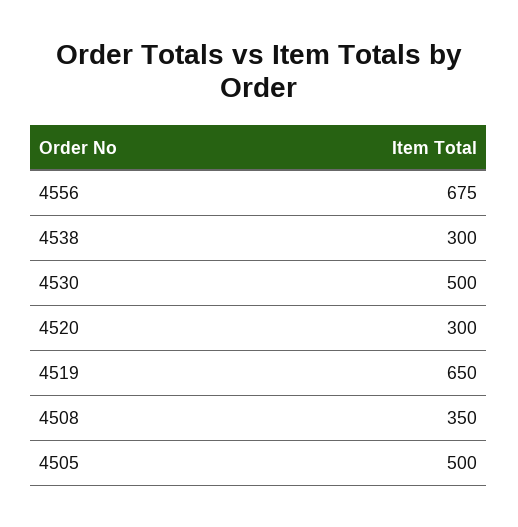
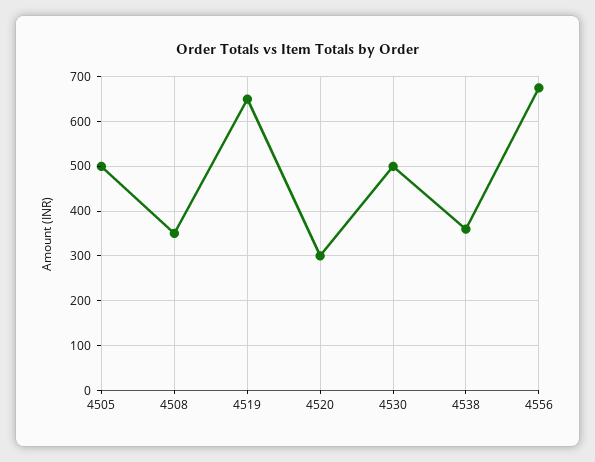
  {
    "4556": 675,
-   "4538": 300,
+   "4538": 360,
    "4530": 500,
    "4520": 300,
    "4519": 650,
    "4508": 350,
    "4505": 500
  }

